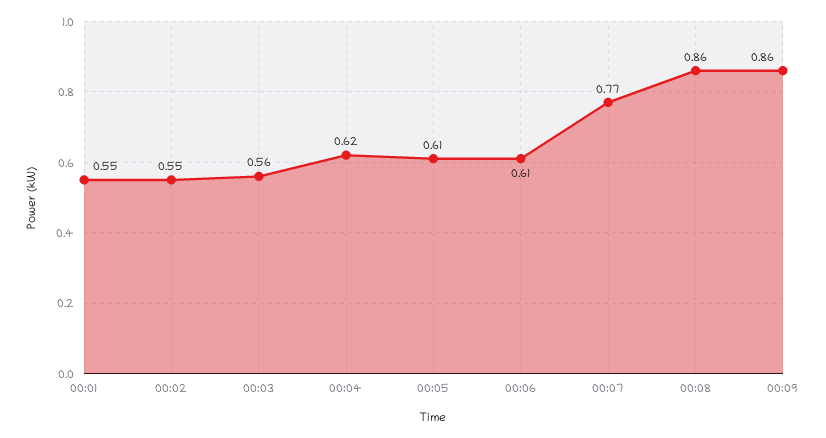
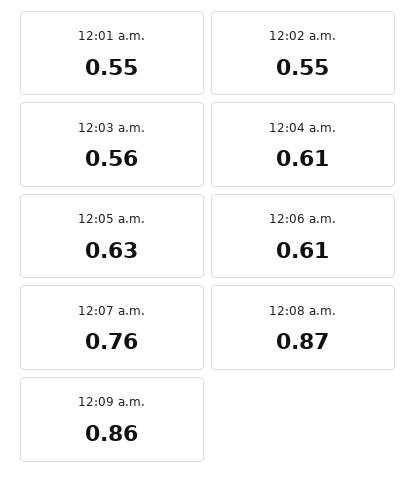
  {
    "00:01": 0.55,
    "00:02": 0.55,
    "00:03": 0.56,
-   "00:04": 0.62,
+   "00:04": 0.61,
-   "00:05": 0.61,
+   "00:05": 0.63,
    "00:06": 0.61,
-   "00:07": 0.77,
+   "00:07": 0.76,
-   "00:08": 0.86,
+   "00:08": 0.87,
    "00:09": 0.86
  }

